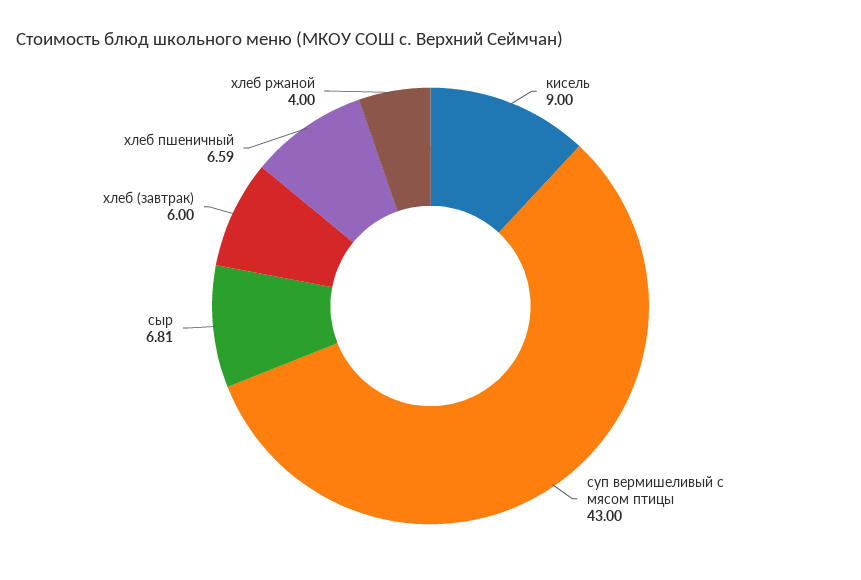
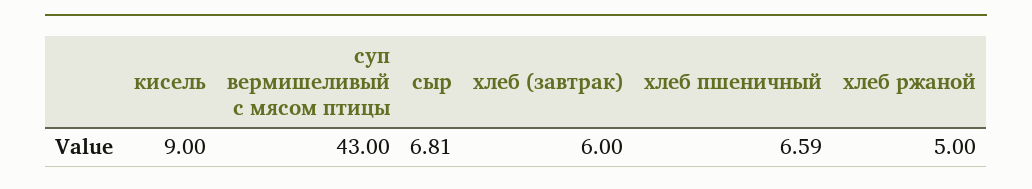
  {
    "кисель": 9,
    "суп вермишеливый с мясом птицы": 43,
    "сыр": 6.81,
    "хлеб (завтрак)": 6,
    "хлеб пшеничный": 6.59,
-   "хлеб ржаной": 4
+   "хлеб ржаной": 5
  }

